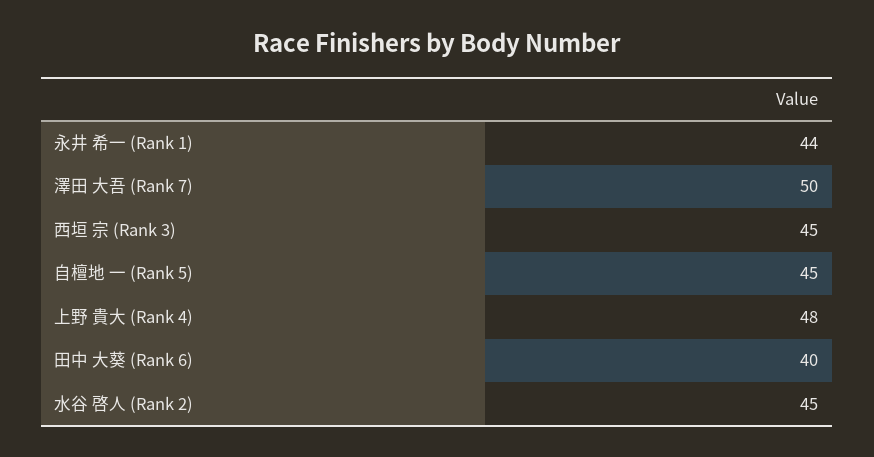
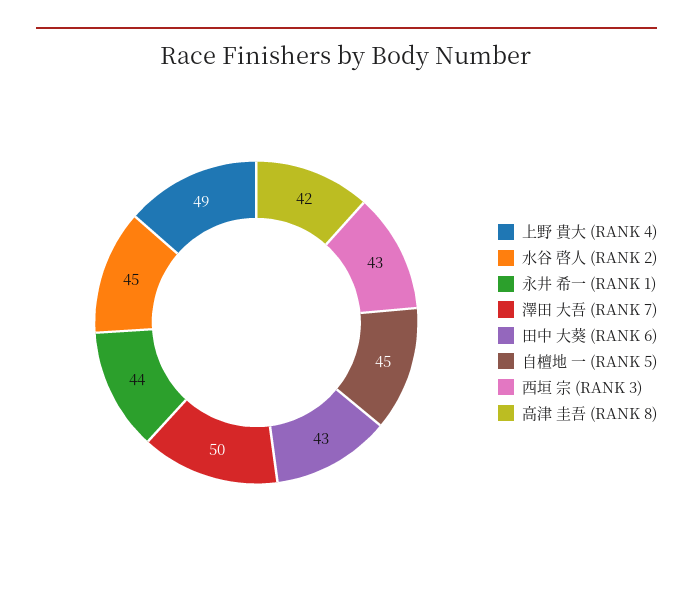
  {
    "永井 希一 (Rank 1)": 44,
    "澤田 大吾 (Rank 7)": 50,
-   "西垣 宗 (Rank 3)": 45,
+   "西垣 宗 (Rank 3)": 43,
    "自檀地 一 (Rank 5)": 45,
-   "上野 貴大 (Rank 4)": 48,
+   "上野 貴大 (Rank 4)": 49,
-   "田中 大葵 (Rank 6)": 40,
+   "田中 大葵 (Rank 6)": 43,
-   "水谷 啓人 (Rank 2)": 45
+   "水谷 啓人 (Rank 2)": 45,
+   "高津 圭吾 (RANK 8)": 42
  }

